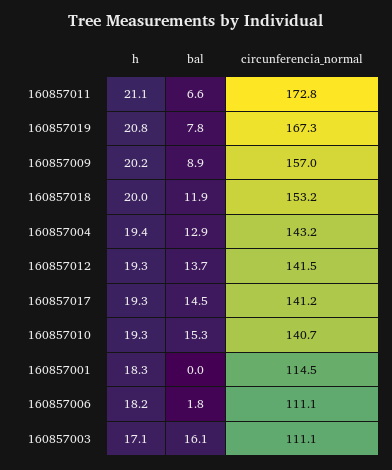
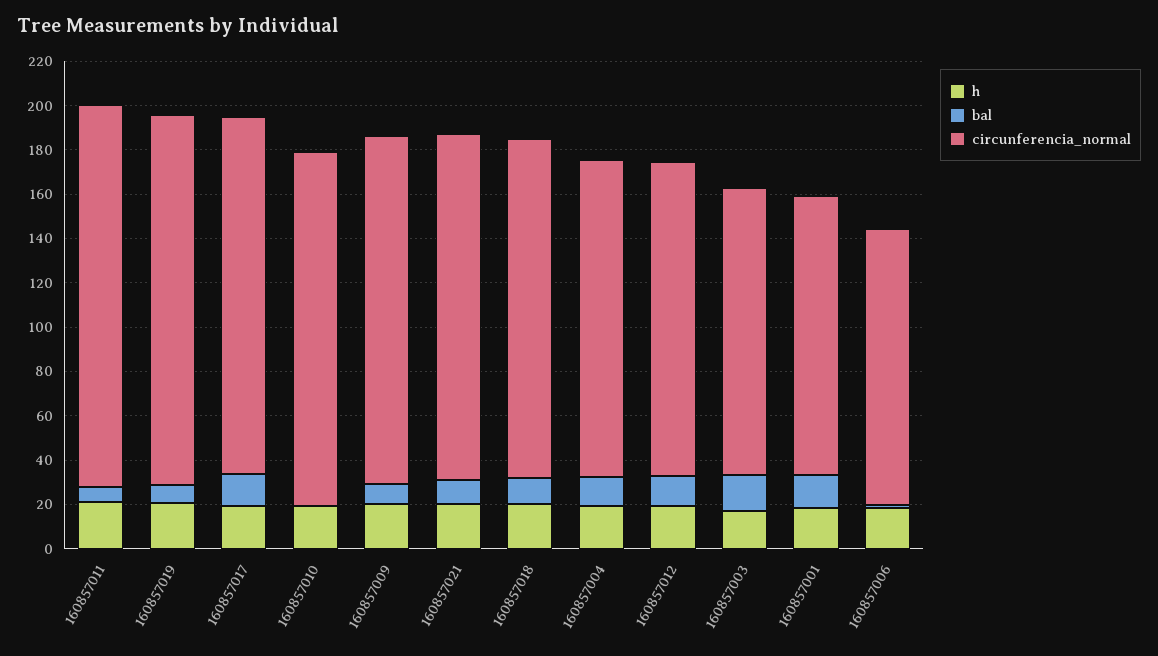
  {
    "h": {
      "160857011": 21.1,
      "160857019": 20.8,
      "160857009": 20.2,
      "160857018": 20,
      "160857004": 19.4,
      "160857012": 19.3,
      "160857017": 19.3,
      "160857010": 19.3,
      "160857001": 18.3,
      "160857006": 18.2,
-     "160857003": 17.1
+     "160857003": 17.1,
+     "160857021": 20
    },
    "bal": {
      "160857011": 6.6,
      "160857019": 7.8,
      "160857009": 8.9,
      "160857018": 11.9,
      "160857004": 12.9,
      "160857012": 13.7,
      "160857017": 14.5,
-     "160857010": 15.3,
+     "160857010": 0,
-     "160857001": 0,
+     "160857001": 15,
      "160857006": 1.8,
-     "160857003": 16.1
+     "160857003": 16.1,
+     "160857021": 10
    },
    "circunferencia_normal": {
      "160857011": 172.8,
      "160857019": 167.3,
      "160857009": 157,
      "160857018": 153.2,
      "160857004": 143.2,
      "160857012": 141.5,
-     "160857017": 141.2,
+     "160857017": 160,
-     "160857010": 140.7,
+     "160857010": 160,
-     "160857001": 114.5,
+     "160857001": 125,
-     "160857006": 111.1,
+     "160857006": 125,
-     "160857003": 111.1
+     "160857003": 130,
+     "160857021": 155
    }
  }

